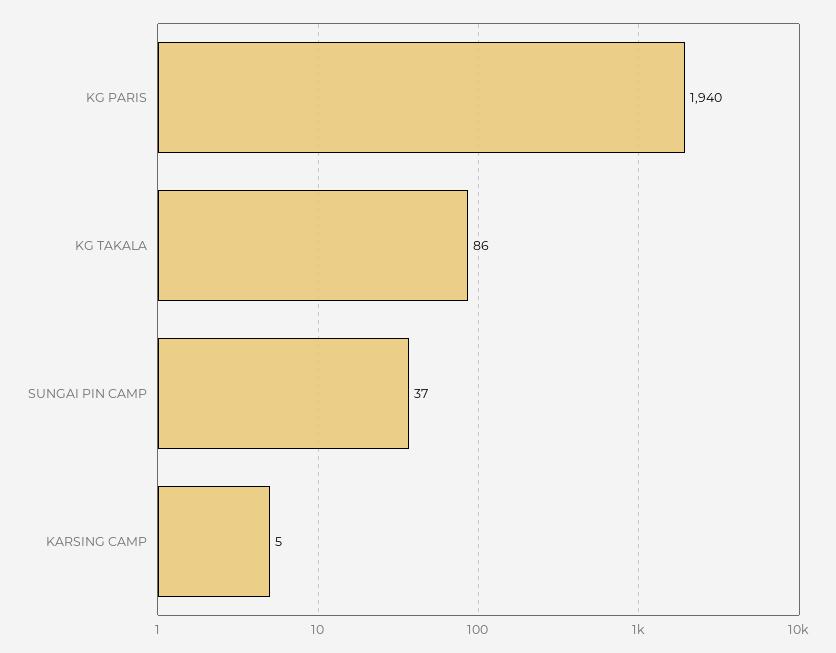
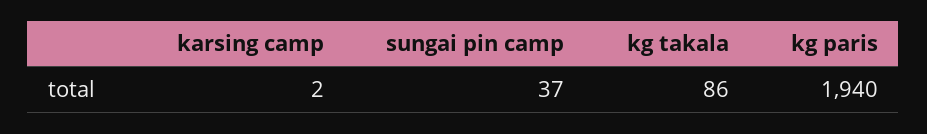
  {
    "KG PARIS": 1940,
    "KG TAKALA": 86,
    "SUNGAI PIN CAMP": 37,
-   "KARSING CAMP": 5
+   "KARSING CAMP": 2
  }

